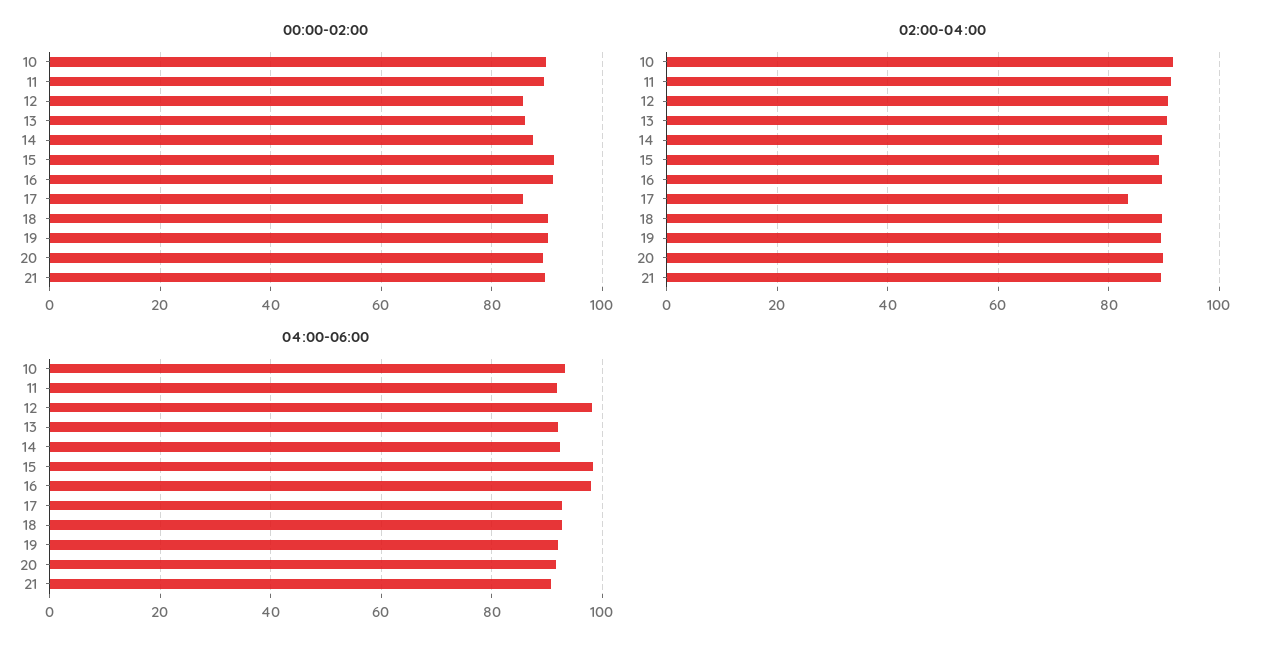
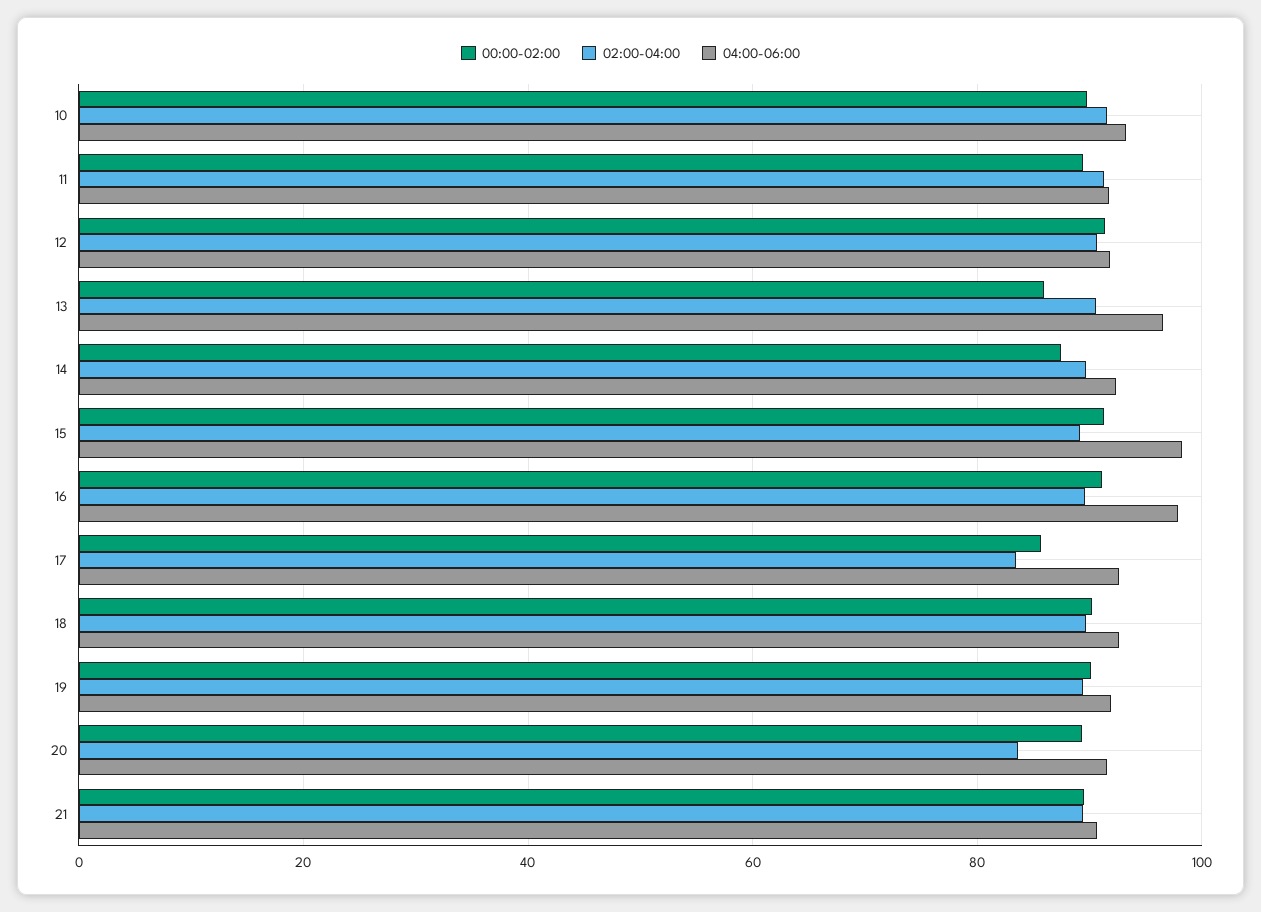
  {
    "00:00-02:00": {
      "10": 90,
      "11": 90,
-     "12": 86,
+     "12": 92,
      "13": 86,
      "14": 88,
      "15": 92,
      "16": 92,
      "17": 86,
      "18": 90,
      "19": 90,
      "20": 90,
      "21": 90
    },
    "02:00-04:00": {
      "10": 92,
      "11": 92,
      "12": 90,
      "13": 90,
      "14": 90,
      "15": 90,
      "16": 90,
      "17": 84,
      "18": 90,
      "19": 90,
-     "20": 90,
+     "20": 84,
      "21": 90
    },
    "04:00-06:00": {
      "10": 94,
      "11": 92,
-     "12": 98,
+     "12": 92,
-     "13": 92,
+     "13": 96,
      "14": 92,
      "15": 98,
      "16": 98,
      "17": 92,
      "18": 92,
      "19": 92,
      "20": 92,
      "21": 90
    }
  }

